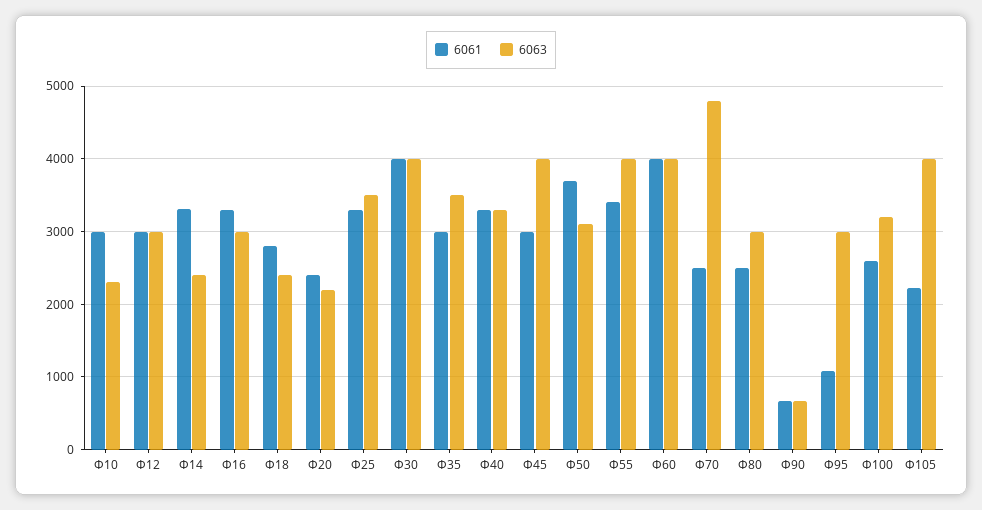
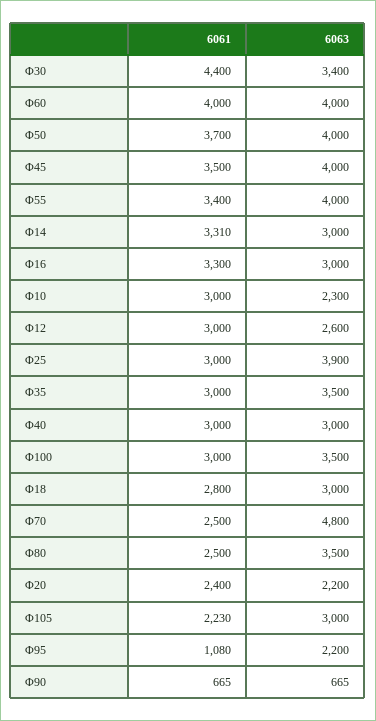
  {
    "6061": {
      "Φ10": 3000,
      "Φ12": 3000,
      "Φ14": 3310,
      "Φ16": 3300,
      "Φ18": 2800,
      "Φ20": 2400,
-     "Φ25": 3300,
+     "Φ25": 3000,
-     "Φ30": 4000,
+     "Φ30": 4400,
      "Φ35": 3000,
-     "Φ40": 3300,
+     "Φ40": 3000,
-     "Φ45": 3000,
+     "Φ45": 3500,
      "Φ50": 3700,
      "Φ55": 3400,
      "Φ60": 4000,
      "Φ70": 2500,
      "Φ80": 2500,
      "Φ90": 665,
      "Φ95": 1080,
-     "Φ100": 2600,
+     "Φ100": 3000,
      "Φ105": 2230
    },
    "6063": {
      "Φ10": 2300,
-     "Φ12": 3000,
+     "Φ12": 2600,
-     "Φ14": 2400,
+     "Φ14": 3000,
      "Φ16": 3000,
-     "Φ18": 2400,
+     "Φ18": 3000,
      "Φ20": 2200,
-     "Φ25": 3500,
+     "Φ25": 3900,
-     "Φ30": 4000,
+     "Φ30": 3400,
      "Φ35": 3500,
-     "Φ40": 3300,
+     "Φ40": 3000,
      "Φ45": 4000,
-     "Φ50": 3100,
+     "Φ50": 4000,
      "Φ55": 4000,
      "Φ60": 4000,
      "Φ70": 4800,
-     "Φ80": 3000,
+     "Φ80": 3500,
      "Φ90": 665,
-     "Φ95": 3000,
+     "Φ95": 2200,
-     "Φ100": 3200,
+     "Φ100": 3500,
-     "Φ105": 4000
+     "Φ105": 3000
    }
  }

